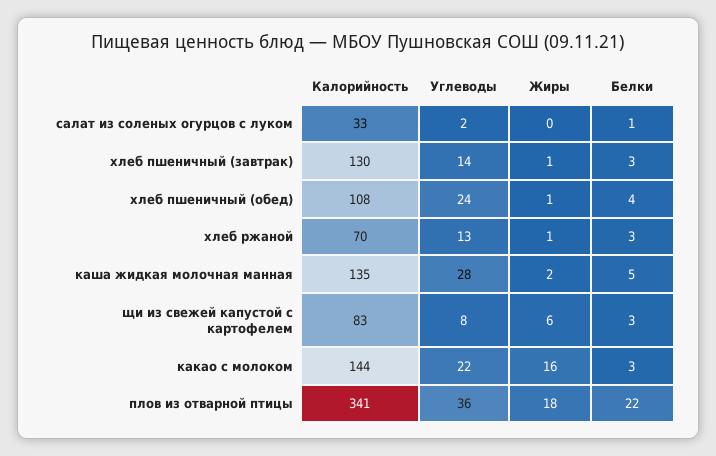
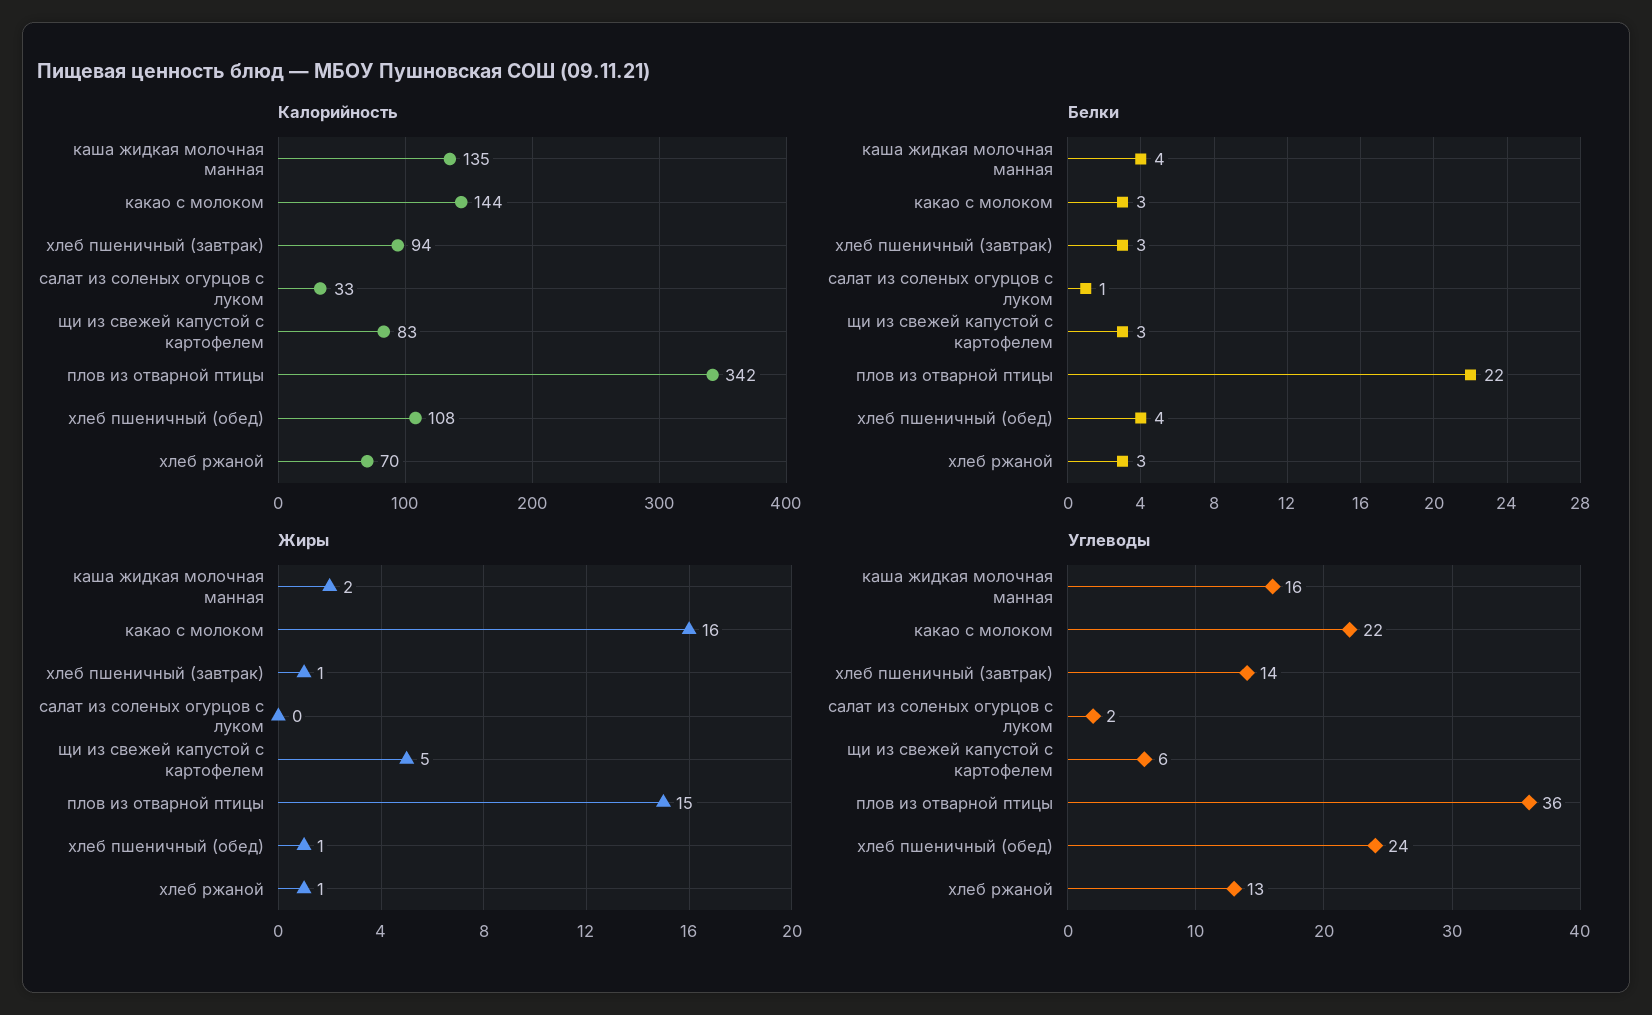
  {
    "Калорийность": {
      "салат из соленых огурцов с луком": 33,
-     "хлеб пшеничный (завтрак)": 130,
+     "хлеб пшеничный (завтрак)": 94,
      "хлеб пшеничный (обед)": 108,
      "хлеб ржаной": 70,
      "каша жидкая молочная манная": 135,
      "щи из свежей капустой с картофелем": 83,
      "какао с молоком": 144,
-     "плов из отварной птицы": 341
+     "плов из отварной птицы": 342
    },
    "Углеводы": {
      "салат из соленых огурцов с луком": 2,
      "хлеб пшеничный (завтрак)": 14,
      "хлеб пшеничный (обед)": 24,
      "хлеб ржаной": 13,
-     "каша жидкая молочная манная": 28,
+     "каша жидкая молочная манная": 16,
-     "щи из свежей капустой с картофелем": 8,
+     "щи из свежей капустой с картофелем": 6,
      "какао с молоком": 22,
      "плов из отварной птицы": 36
    },
    "Жиры": {
      "салат из соленых огурцов с луком": 0,
      "хлеб пшеничный (завтрак)": 1,
      "хлеб пшеничный (обед)": 1,
      "хлеб ржаной": 1,
      "каша жидкая молочная манная": 2,
-     "щи из свежей капустой с картофелем": 6,
+     "щи из свежей капустой с картофелем": 5,
      "какао с молоком": 16,
-     "плов из отварной птицы": 18
+     "плов из отварной птицы": 15
    },
    "Белки": {
      "салат из соленых огурцов с луком": 1,
      "хлеб пшеничный (завтрак)": 3,
      "хлеб пшеничный (обед)": 4,
      "хлеб ржаной": 3,
-     "каша жидкая молочная манная": 5,
+     "каша жидкая молочная манная": 4,
      "щи из свежей капустой с картофелем": 3,
      "какао с молоком": 3,
      "плов из отварной птицы": 22
    }
  }

